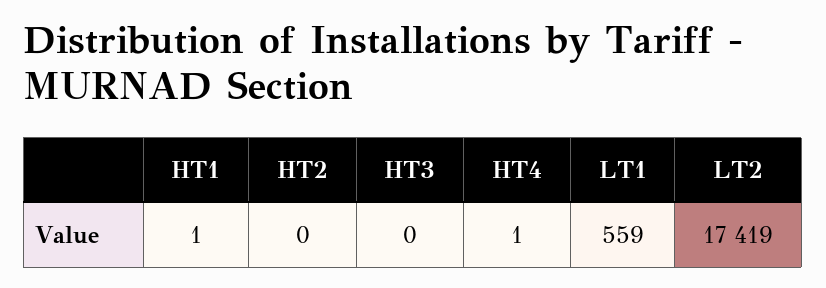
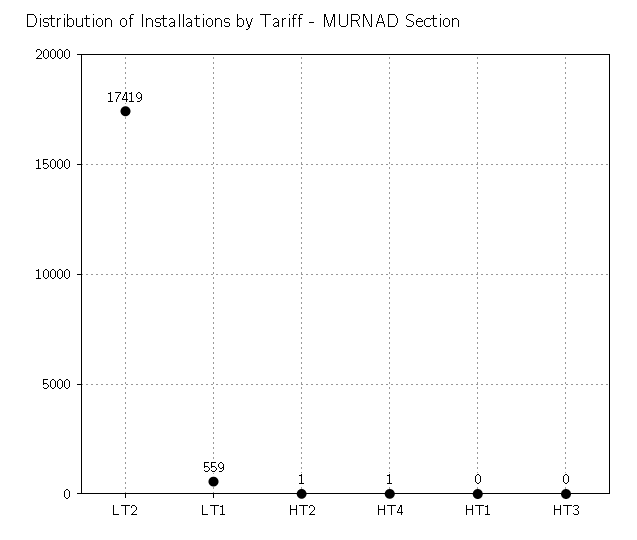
  {
-   "HT1": 1,
+   "HT1": 0,
-   "HT2": 0,
+   "HT2": 1,
    "HT3": 0,
    "HT4": 1,
    "LT1": 559,
    "LT2": 17419
  }

